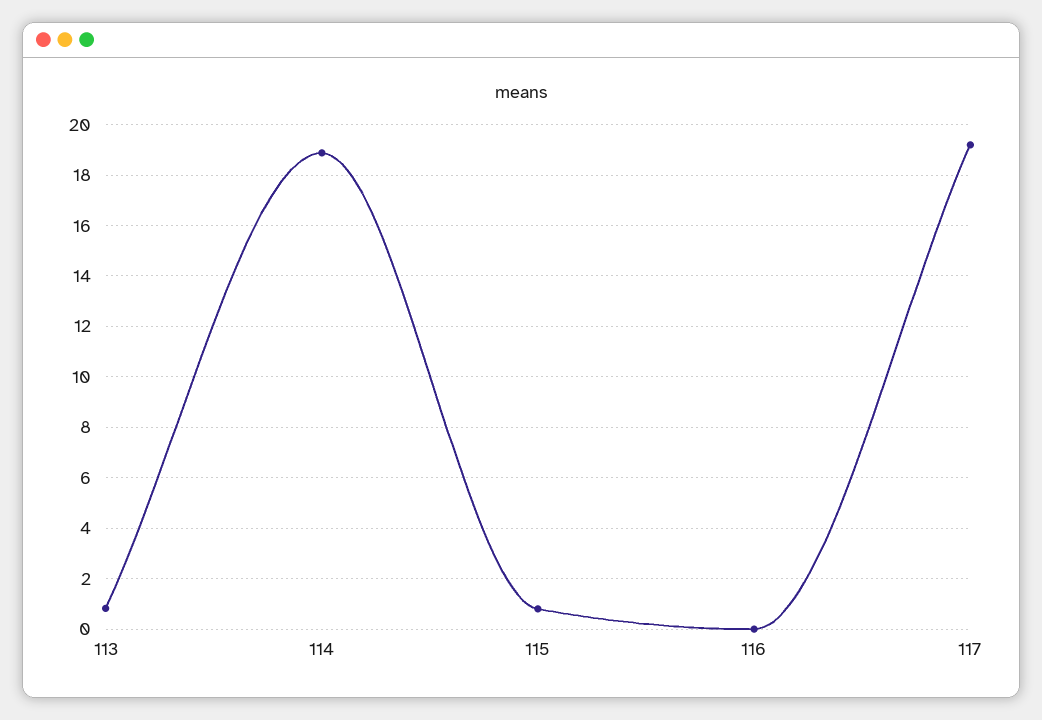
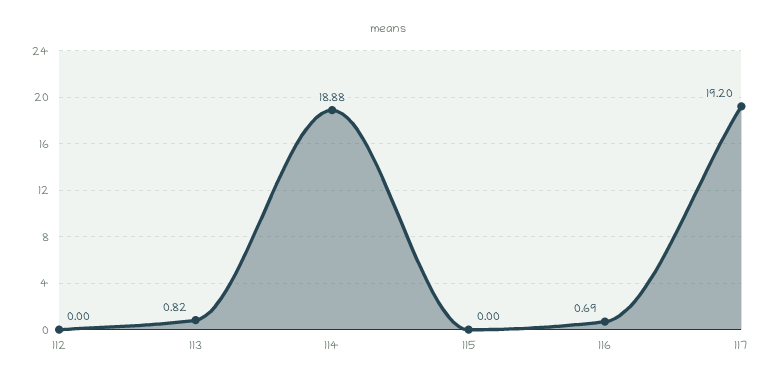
  {
    "113": 0.82,
    "114": 18.88,
-   "115": 0.75,
+   "115": 0,
-   "116": 0,
+   "116": 0.69,
-   "117": 19.2
+   "117": 19.2,
+   "112": 0
  }

